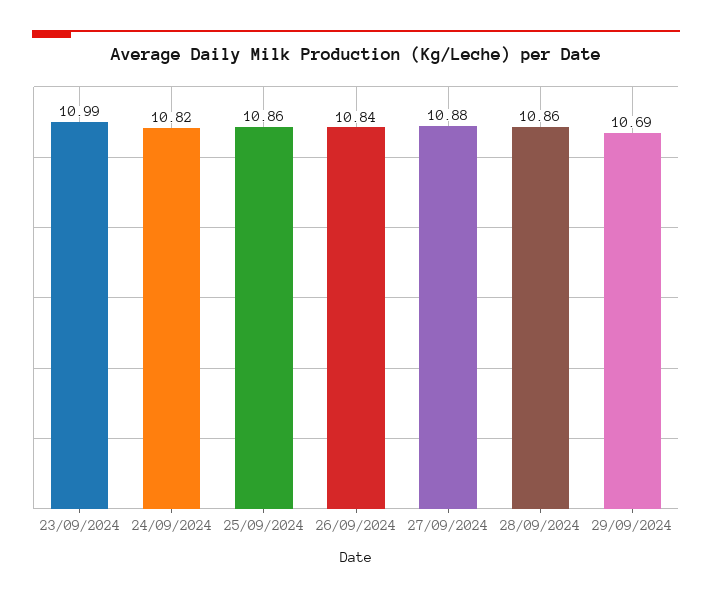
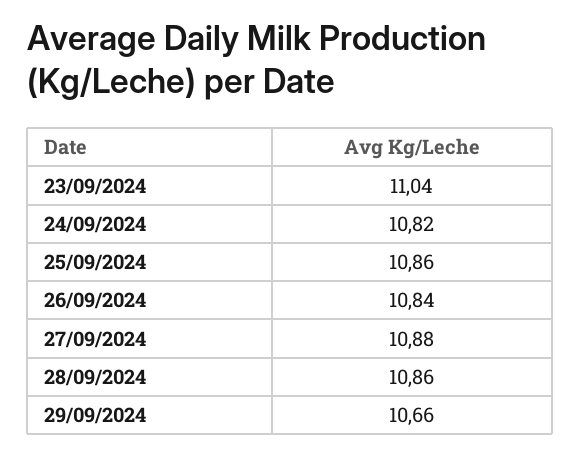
  {
-   "23/09/2024": 10.99,
+   "23/09/2024": 11.04,
    "24/09/2024": 10.82,
    "25/09/2024": 10.86,
    "26/09/2024": 10.84,
    "27/09/2024": 10.88,
    "28/09/2024": 10.86,
-   "29/09/2024": 10.69
+   "29/09/2024": 10.66
  }

